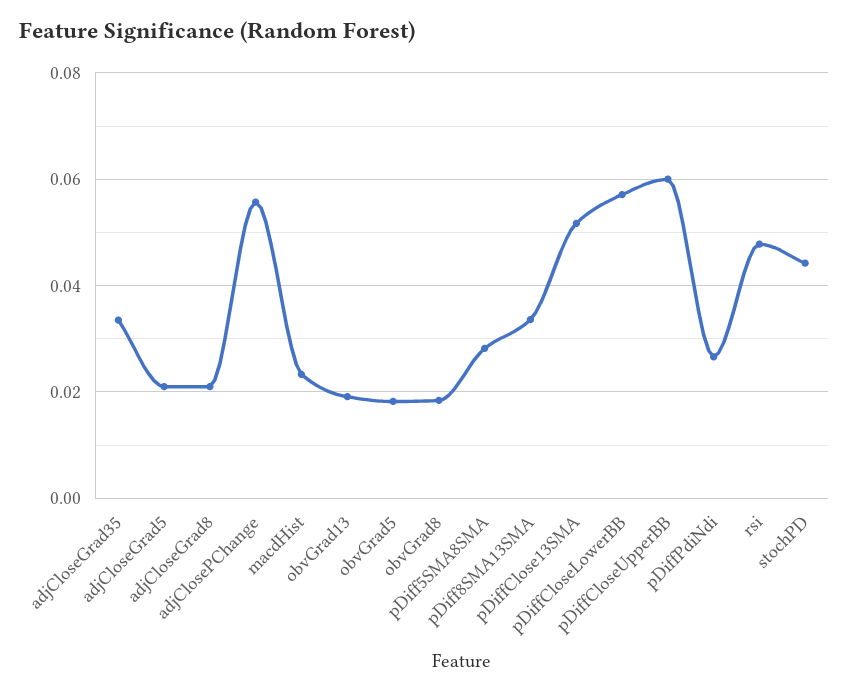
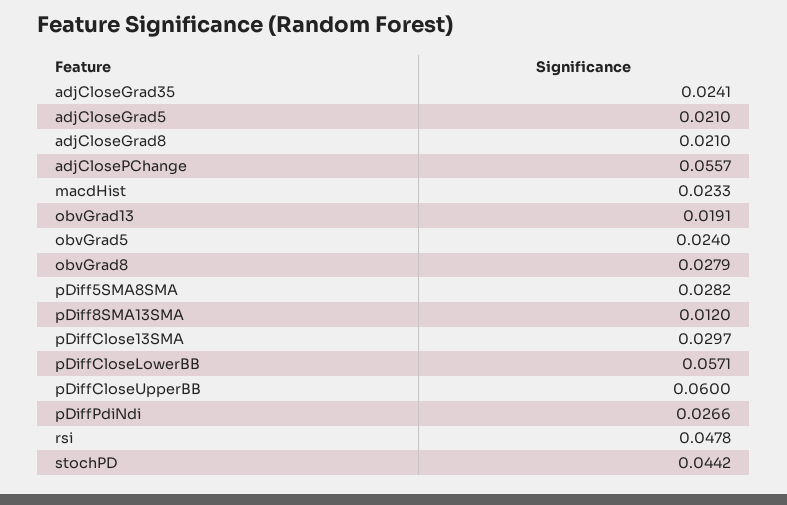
  {
-   "adjCloseGrad35": 0.034,
+   "adjCloseGrad35": 0.0241,
    "adjCloseGrad5": 0.021,
    "adjCloseGrad8": 0.021,
    "adjClosePChange": 0.0557,
    "macdHist": 0.0233,
    "obvGrad13": 0.0191,
-   "obvGrad5": 0.018,
+   "obvGrad5": 0.024,
-   "obvGrad8": 0.018,
+   "obvGrad8": 0.0279,
    "pDiff5SMA8SMA": 0.0282,
-   "pDiff8SMA13SMA": 0.034,
+   "pDiff8SMA13SMA": 0.012,
-   "pDiffClose13SMA": 0.052,
+   "pDiffClose13SMA": 0.0297,
    "pDiffCloseLowerBB": 0.0571,
    "pDiffCloseUpperBB": 0.06,
    "pDiffPdiNdi": 0.0266,
    "rsi": 0.0478,
    "stochPD": 0.0442
  }

